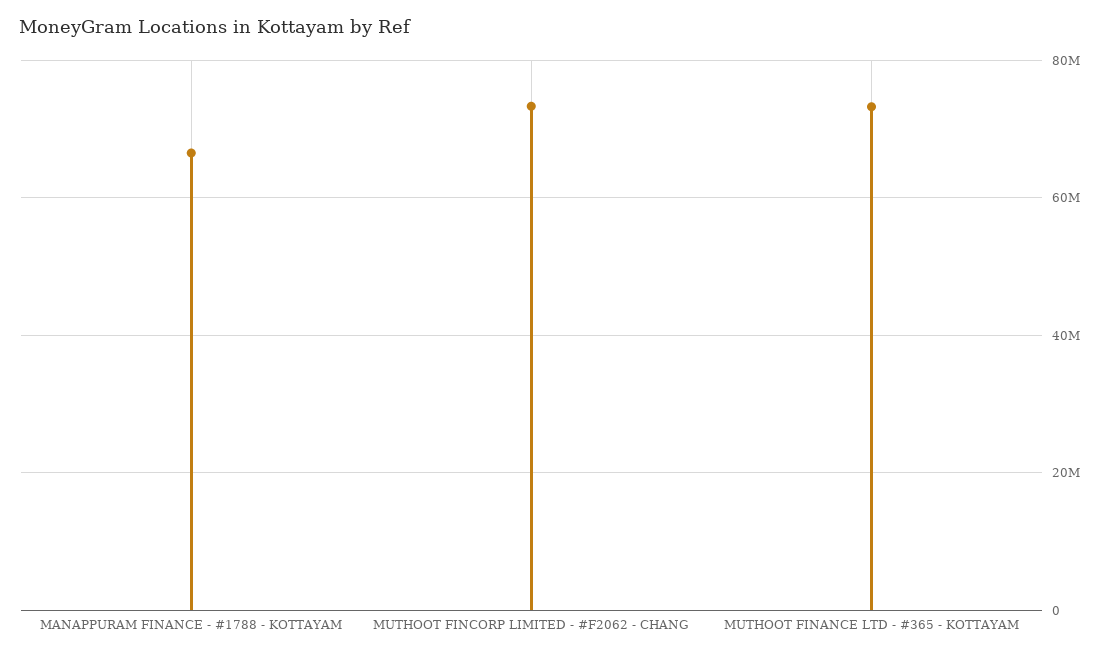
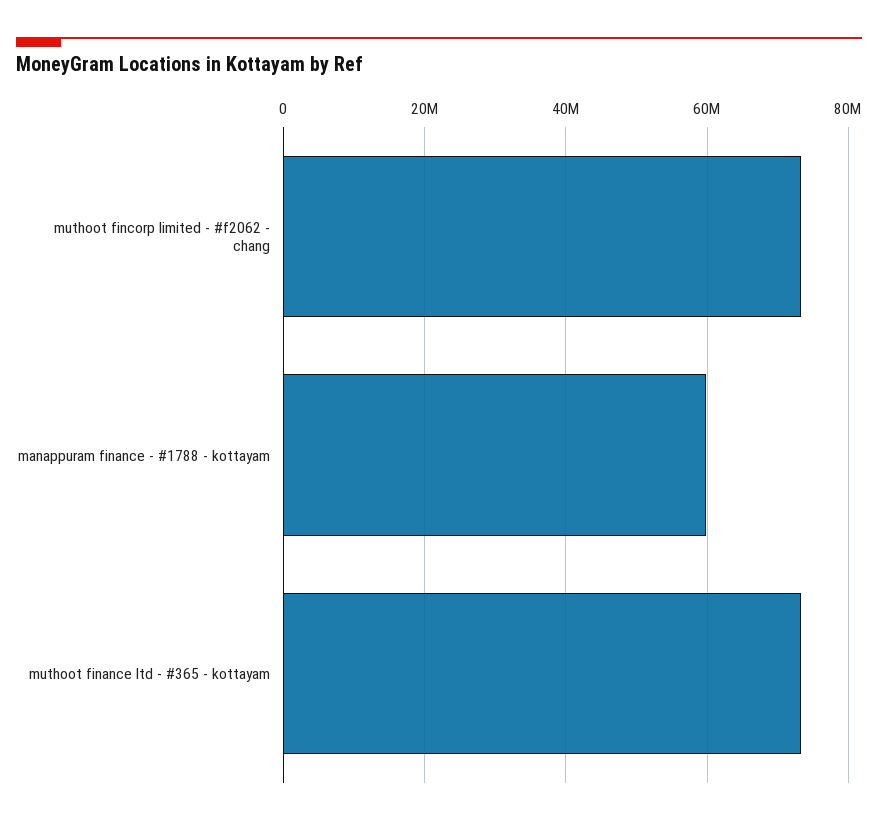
  {
-   "MANAPPURAM FINANCE - #1788 - KOTTAYAM": 66000000,
+   "MANAPPURAM FINANCE - #1788 - KOTTAYAM": 60000000,
    "MUTHOOT FINCORP LIMITED - #F2062 - CHANG": 74000000,
    "MUTHOOT FINANCE LTD - #365 - KOTTAYAM": 74000000
  }

